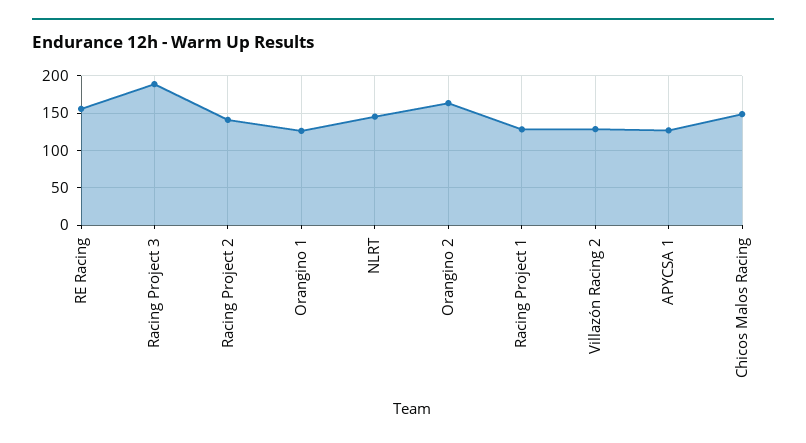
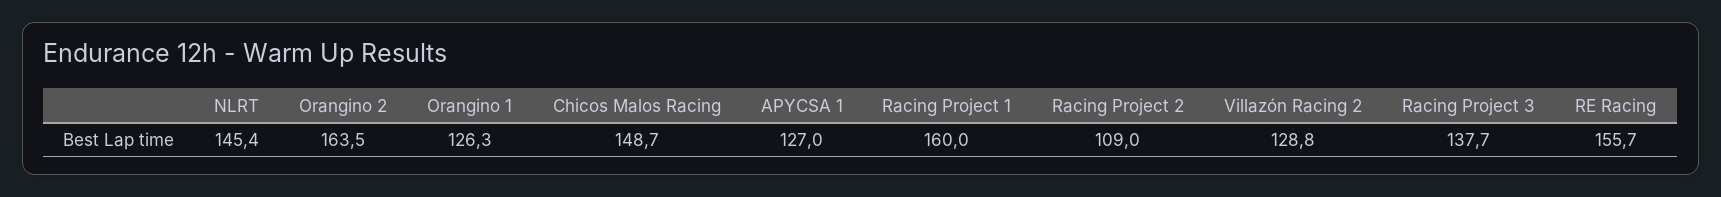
  {
    "RE Racing": 155.7,
-   "Racing Project 3": 190,
+   "Racing Project 3": 137.7,
-   "Racing Project 2": 140,
+   "Racing Project 2": 109,
    "Orangino 1": 126.3,
    "NLRT": 145.4,
    "Orangino 2": 163.5,
-   "Racing Project 1": 130,
+   "Racing Project 1": 160,
    "Villazón Racing 2": 128.8,
    "APYCSA 1": 127,
    "Chicos Malos Racing": 148.7
  }

